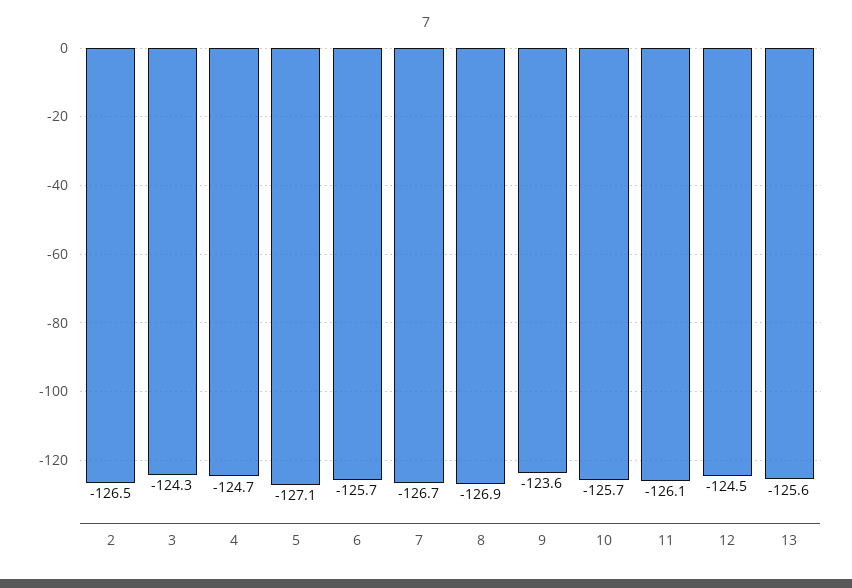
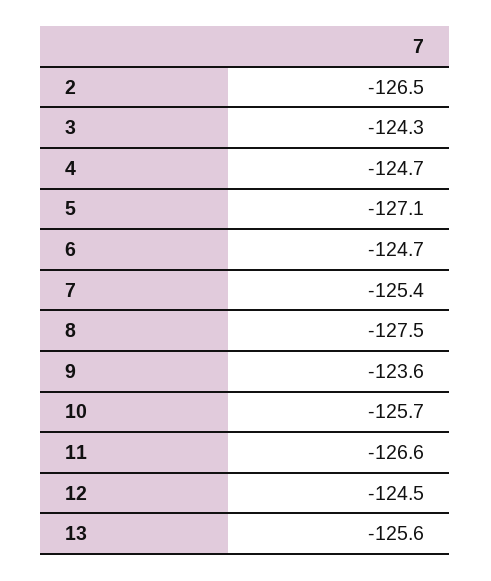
  {
    "2": -126.5,
    "3": -124.3,
    "4": -124.7,
    "5": -127.1,
-   "6": -125.7,
+   "6": -124.7,
-   "7": -126.7,
+   "7": -125.4,
-   "8": -126.9,
+   "8": -127.5,
    "9": -123.6,
    "10": -125.7,
-   "11": -126.1,
+   "11": -126.6,
    "12": -124.5,
    "13": -125.6
  }

